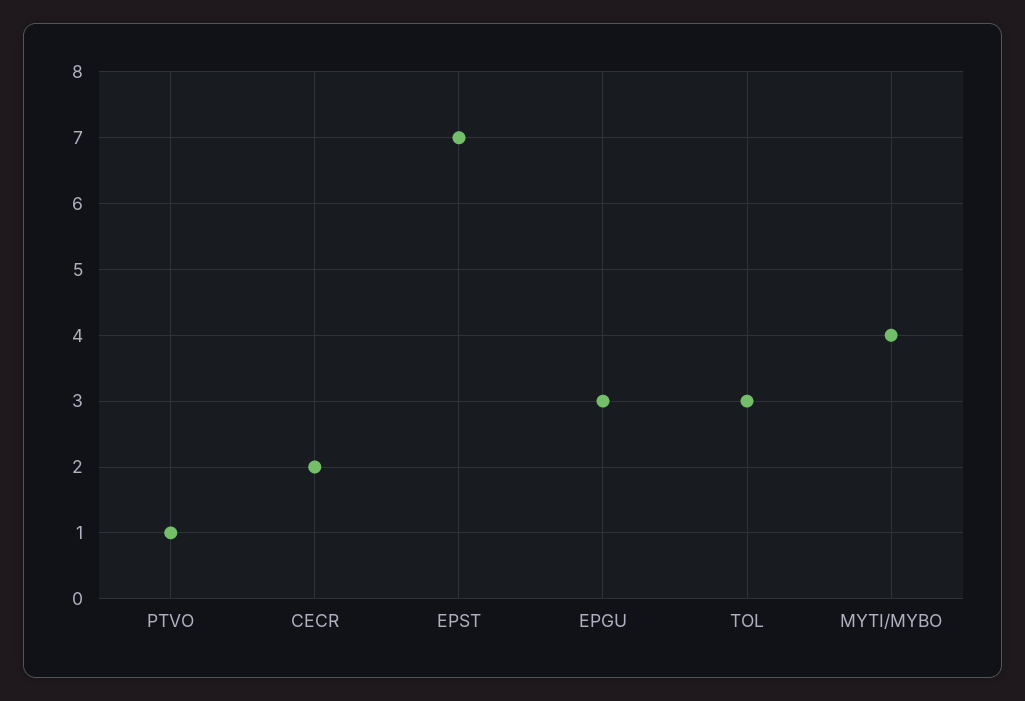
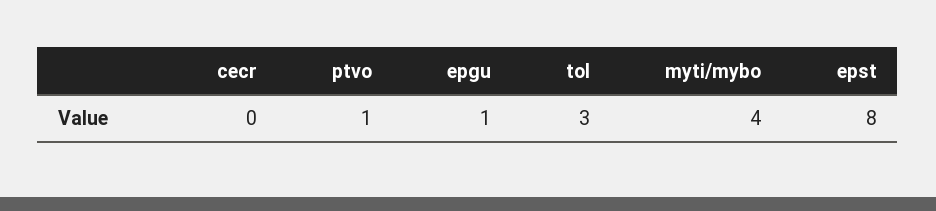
  {
    "PTVO": 1,
-   "CECR": 2,
+   "CECR": 0,
-   "EPST": 7,
+   "EPST": 8,
-   "EPGU": 3,
+   "EPGU": 1,
    "TOL": 3,
    "MYTI/MYBO": 4
  }

